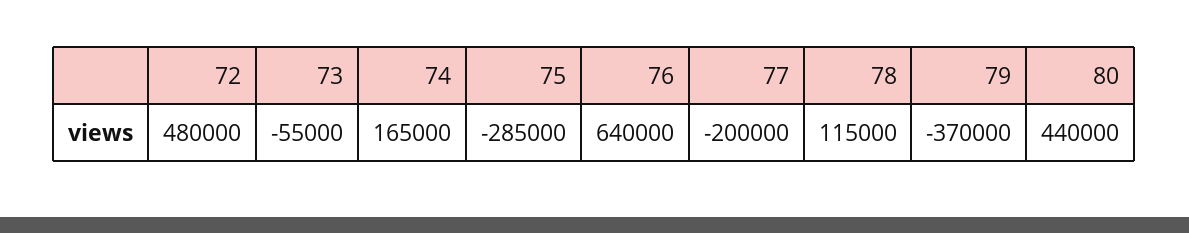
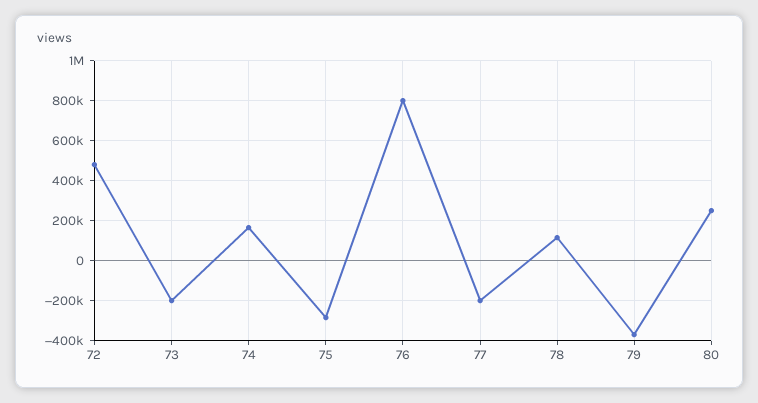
  {
    "72": 480000,
-   "73": -55000,
+   "73": -200000,
    "74": 165000,
    "75": -285000,
-   "76": 640000,
+   "76": 800000,
    "77": -200000,
    "78": 115000,
    "79": -370000,
-   "80": 440000
+   "80": 250000
  }

